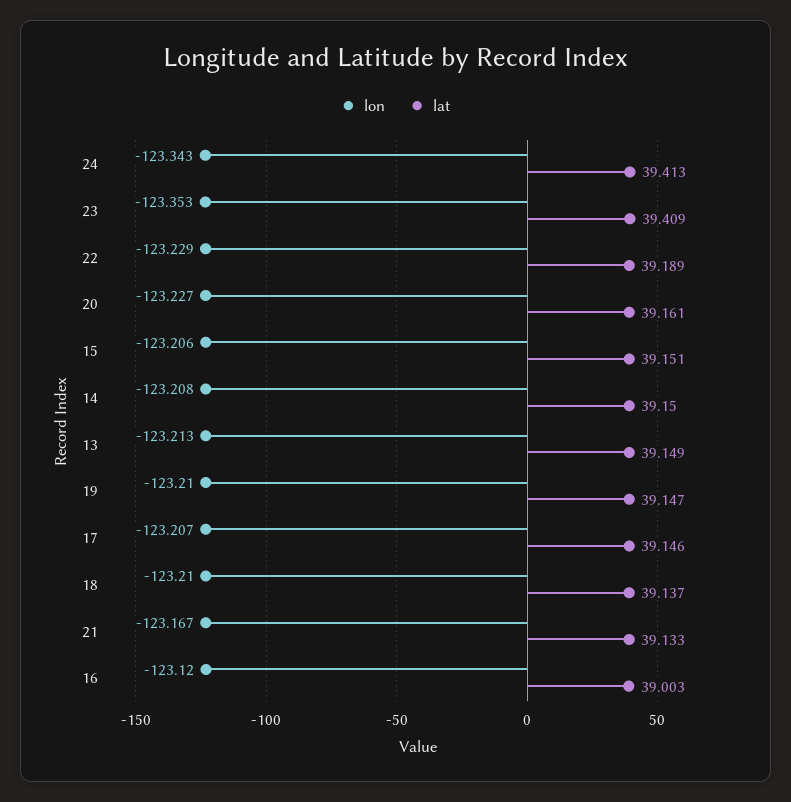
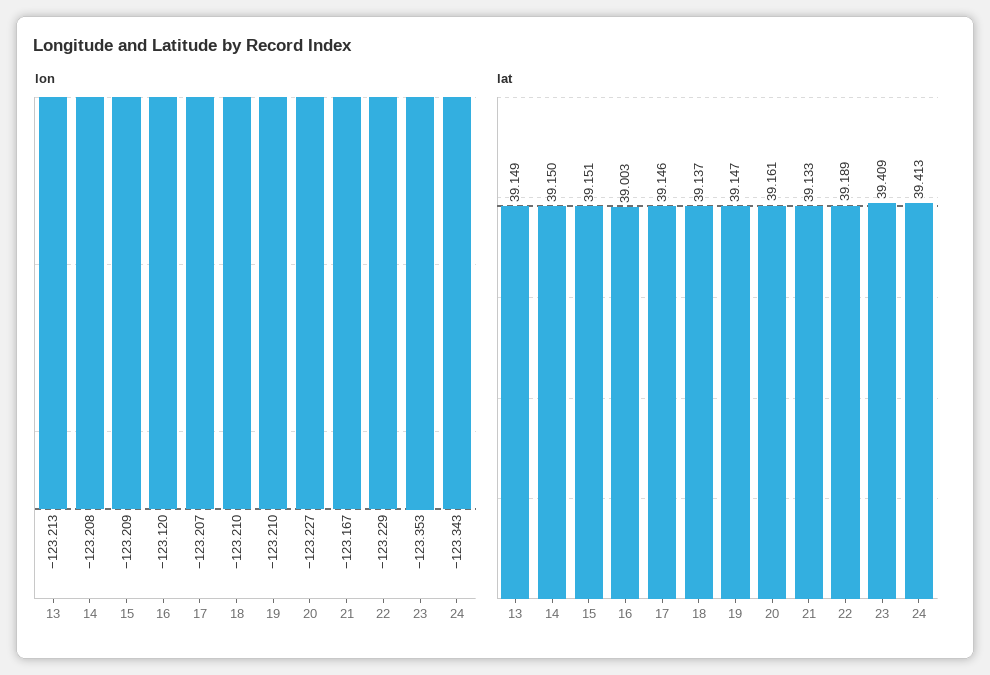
  {
    "lon": {
      "24": -123.343,
      "23": -123.353,
      "22": -123.229,
      "20": -123.227,
-     "15": -123.206,
+     "15": -123.209,
      "14": -123.208,
      "13": -123.213,
      "19": -123.21,
      "17": -123.207,
      "18": -123.21,
      "21": -123.167,
      "16": -123.12
    },
    "lat": {
      "24": 39.413,
      "23": 39.409,
      "22": 39.189,
      "20": 39.161,
      "15": 39.151,
      "14": 39.15,
      "13": 39.149,
      "19": 39.147,
      "17": 39.146,
      "18": 39.137,
      "21": 39.133,
      "16": 39.003
    }
  }

